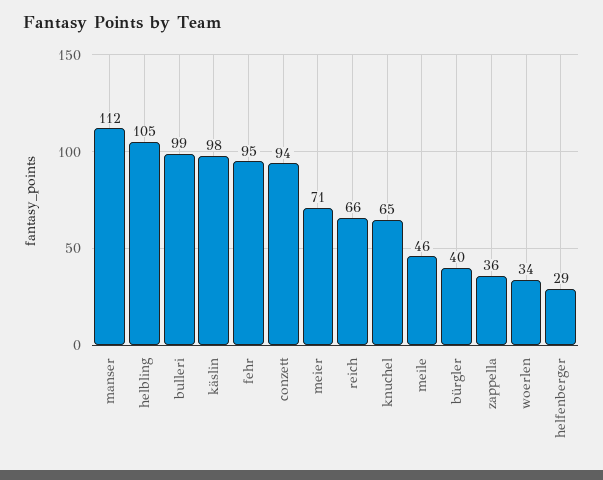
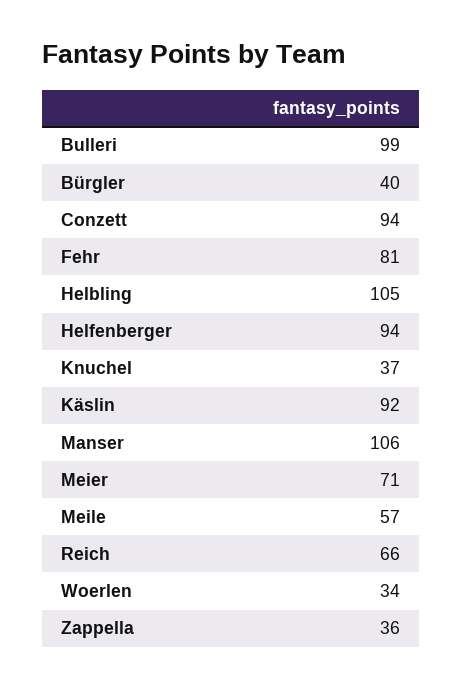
  {
-   "manser": 112,
+   "manser": 106,
    "helbling": 105,
    "bulleri": 99,
-   "käslin": 98,
+   "käslin": 92,
-   "fehr": 95,
+   "fehr": 81,
    "conzett": 94,
    "meier": 71,
    "reich": 66,
-   "knuchel": 65,
+   "knuchel": 37,
-   "meile": 46,
+   "meile": 57,
    "bürgler": 40,
    "zappella": 36,
    "woerlen": 34,
-   "helfenberger": 29
+   "helfenberger": 94
  }

